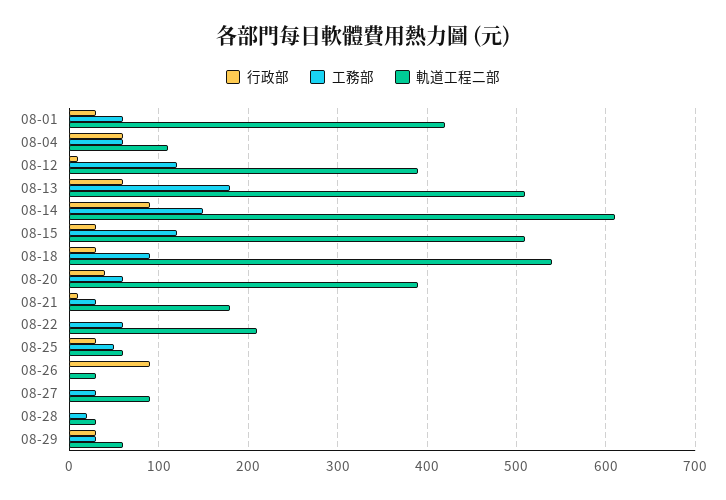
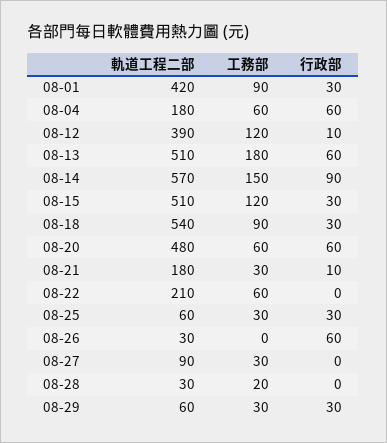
  {
    "行政部": {
      "08-01": 30,
      "08-04": 60,
      "08-12": 10,
      "08-13": 60,
      "08-14": 90,
      "08-15": 30,
      "08-18": 30,
-     "08-20": 40,
+     "08-20": 60,
      "08-21": 10,
      "08-22": 0,
      "08-25": 30,
-     "08-26": 90,
+     "08-26": 60,
      "08-27": 0,
      "08-28": 0,
      "08-29": 30
    },
    "工務部": {
-     "08-01": 60,
+     "08-01": 90,
      "08-04": 60,
      "08-12": 120,
      "08-13": 180,
      "08-14": 150,
      "08-15": 120,
      "08-18": 90,
      "08-20": 60,
      "08-21": 30,
      "08-22": 60,
-     "08-25": 50,
+     "08-25": 30,
      "08-26": 0,
      "08-27": 30,
      "08-28": 20,
      "08-29": 30
    },
    "軌道工程二部": {
      "08-01": 420,
-     "08-04": 110,
+     "08-04": 180,
      "08-12": 390,
      "08-13": 510,
-     "08-14": 610,
+     "08-14": 570,
      "08-15": 510,
      "08-18": 540,
-     "08-20": 390,
+     "08-20": 480,
      "08-21": 180,
      "08-22": 210,
      "08-25": 60,
      "08-26": 30,
      "08-27": 90,
      "08-28": 30,
      "08-29": 60
    }
  }

